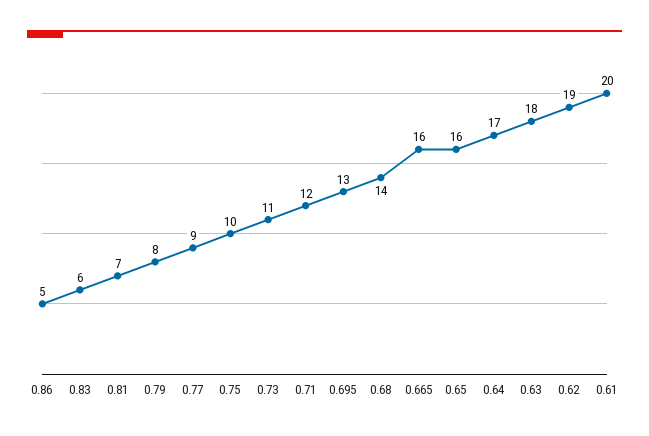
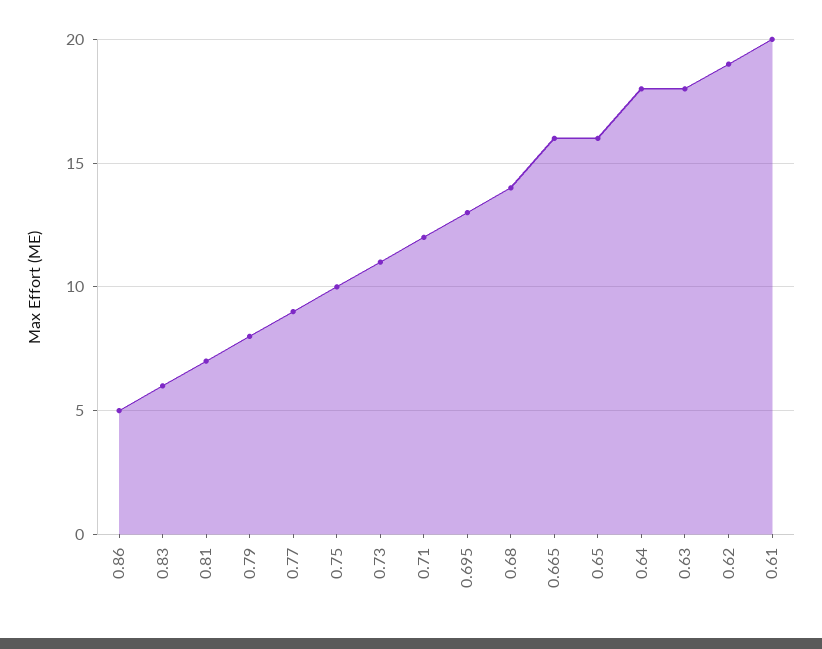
  {
    "0.86": 5,
    "0.83": 6,
    "0.81": 7,
    "0.79": 8,
    "0.77": 9,
    "0.75": 10,
    "0.73": 11,
    "0.71": 12,
    "0.695": 13,
    "0.68": 14,
    "0.665": 16,
    "0.65": 16,
-   "0.64": 17,
+   "0.64": 18,
    "0.63": 18,
    "0.62": 19,
    "0.61": 20
  }

